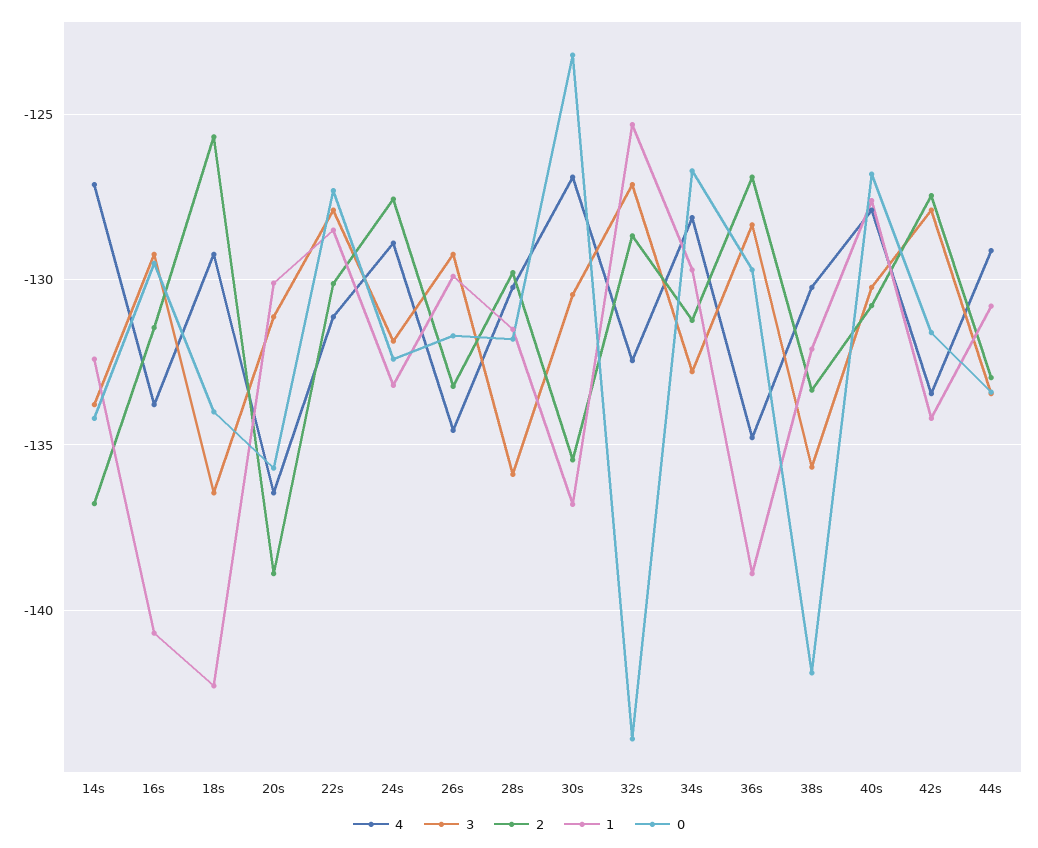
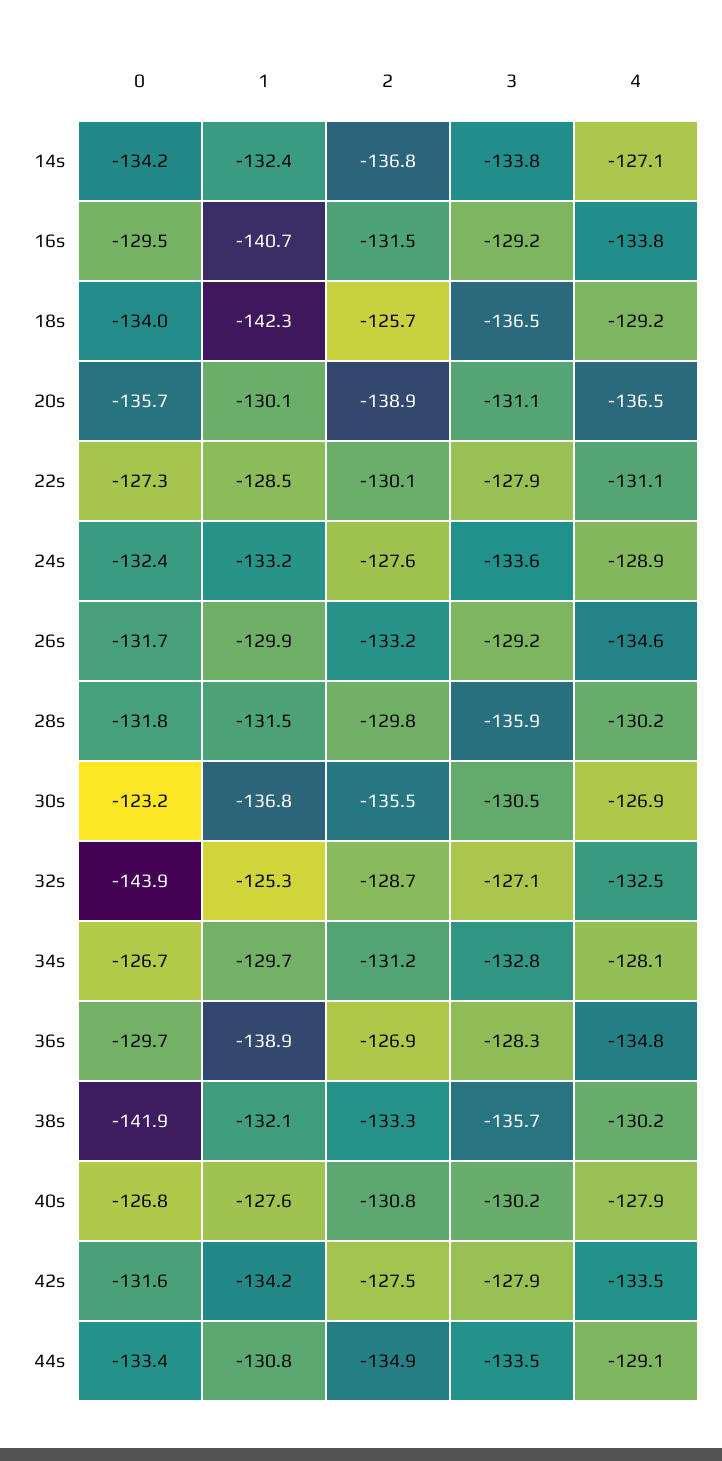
  {
    "4": {
      "14s": -127.1,
      "16s": -133.8,
      "18s": -129.2,
      "20s": -136.5,
      "22s": -131.1,
      "24s": -128.9,
      "26s": -134.6,
      "28s": -130.2,
      "30s": -126.9,
      "32s": -132.5,
      "34s": -128.1,
      "36s": -134.8,
      "38s": -130.2,
      "40s": -127.9,
      "42s": -133.5,
      "44s": -129.1
    },
    "3": {
      "14s": -133.8,
      "16s": -129.2,
      "18s": -136.5,
      "20s": -131.1,
      "22s": -127.9,
-     "24s": -132,
+     "24s": -133.6,
      "26s": -129.2,
      "28s": -135.9,
      "30s": -130.5,
      "32s": -127.1,
      "34s": -132.8,
      "36s": -128.3,
      "38s": -135.7,
      "40s": -130.2,
      "42s": -127.9,
      "44s": -133.5
    },
    "2": {
      "14s": -136.8,
      "16s": -131.5,
      "18s": -125.7,
      "20s": -138.9,
      "22s": -130.1,
      "24s": -127.6,
      "26s": -133.2,
      "28s": -129.8,
      "30s": -135.5,
      "32s": -128.7,
      "34s": -131.2,
      "36s": -126.9,
      "38s": -133.3,
      "40s": -130.8,
      "42s": -127.5,
-     "44s": -133
+     "44s": -134.9
    },
    "1": {
      "14s": -132.4,
      "16s": -140.7,
      "18s": -142.3,
      "20s": -130.1,
      "22s": -128.5,
      "24s": -133.2,
      "26s": -129.9,
      "28s": -131.5,
      "30s": -136.8,
      "32s": -125.3,
      "34s": -129.7,
      "36s": -138.9,
      "38s": -132.1,
      "40s": -127.6,
      "42s": -134.2,
      "44s": -130.8
    },
    "0": {
      "14s": -134.2,
      "16s": -129.5,
      "18s": -134,
      "20s": -135.7,
      "22s": -127.3,
      "24s": -132.4,
      "26s": -131.7,
      "28s": -131.8,
      "30s": -123.2,
      "32s": -143.9,
      "34s": -126.7,
      "36s": -129.7,
      "38s": -141.9,
      "40s": -126.8,
      "42s": -131.6,
      "44s": -133.4
    }
  }

